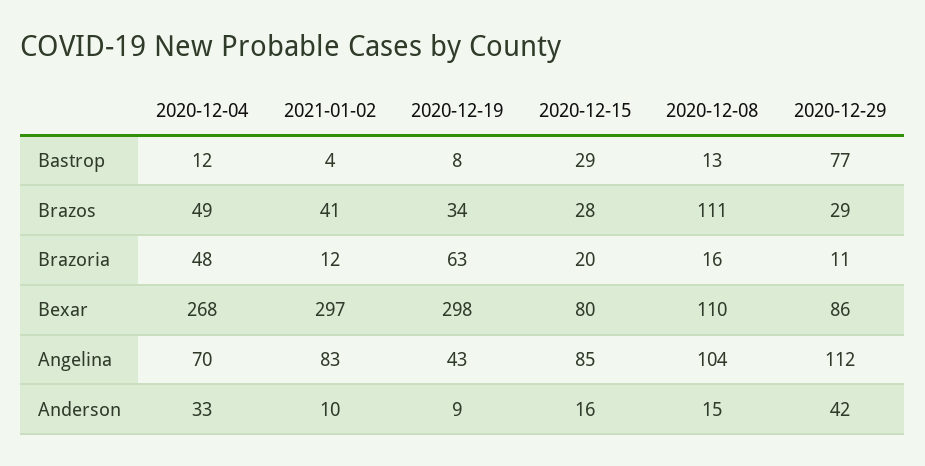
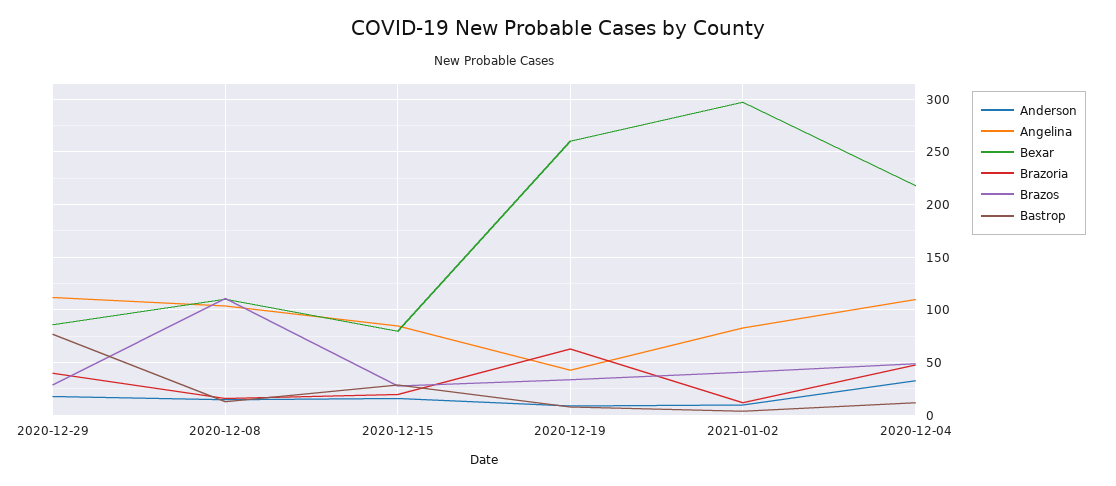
  {
    "Bastrop": {
      "2020-12-04": 12,
      "2021-01-02": 4,
      "2020-12-19": 8,
      "2020-12-15": 29,
      "2020-12-08": 13,
      "2020-12-29": 77
    },
    "Brazos": {
      "2020-12-04": 49,
      "2021-01-02": 41,
      "2020-12-19": 34,
      "2020-12-15": 28,
      "2020-12-08": 111,
      "2020-12-29": 29
    },
    "Brazoria": {
      "2020-12-04": 48,
      "2021-01-02": 12,
      "2020-12-19": 63,
      "2020-12-15": 20,
      "2020-12-08": 16,
-     "2020-12-29": 11
+     "2020-12-29": 40
    },
    "Bexar": {
-     "2020-12-04": 268,
+     "2020-12-04": 220,
      "2021-01-02": 297,
-     "2020-12-19": 298,
+     "2020-12-19": 260,
      "2020-12-15": 80,
      "2020-12-08": 110,
      "2020-12-29": 86
    },
    "Angelina": {
-     "2020-12-04": 70,
+     "2020-12-04": 110,
      "2021-01-02": 83,
      "2020-12-19": 43,
      "2020-12-15": 85,
      "2020-12-08": 104,
      "2020-12-29": 112
    },
    "Anderson": {
      "2020-12-04": 33,
      "2021-01-02": 10,
      "2020-12-19": 9,
      "2020-12-15": 16,
      "2020-12-08": 15,
-     "2020-12-29": 42
+     "2020-12-29": 20
    }
  }

